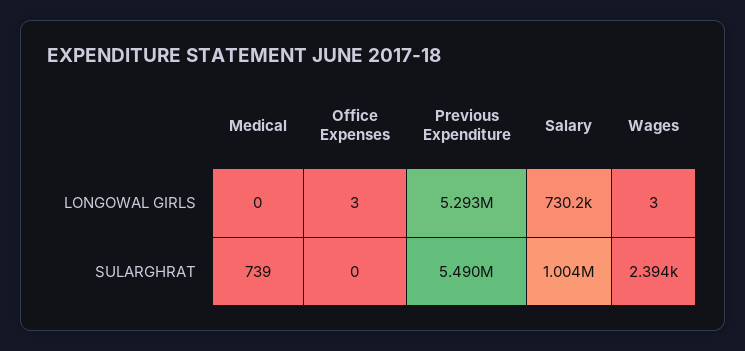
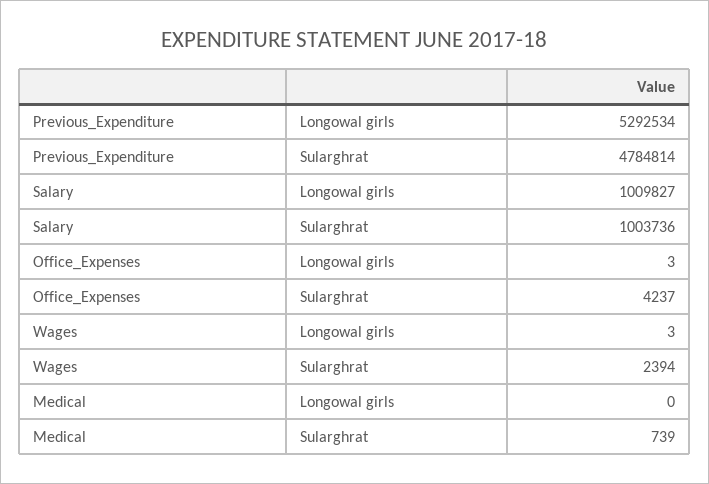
  {
    "Medical": {
      "LONGOWAL GIRLS": 0,
      "SULARGHRAT": 739
    },
    "Office Expenses": {
      "LONGOWAL GIRLS": 3,
-     "SULARGHRAT": 0
+     "SULARGHRAT": 4237
    },
    "Previous Expenditure": {
      "LONGOWAL GIRLS": 5292534,
-     "SULARGHRAT": 5490000
+     "SULARGHRAT": 4784814
    },
    "Salary": {
-     "LONGOWAL GIRLS": 730200,
+     "LONGOWAL GIRLS": 1009827,
      "SULARGHRAT": 1003736
    },
    "Wages": {
      "LONGOWAL GIRLS": 3,
      "SULARGHRAT": 2394
    }
  }

